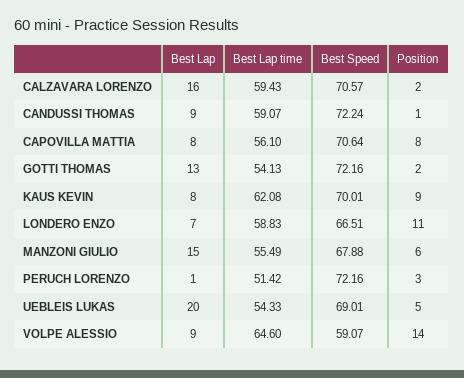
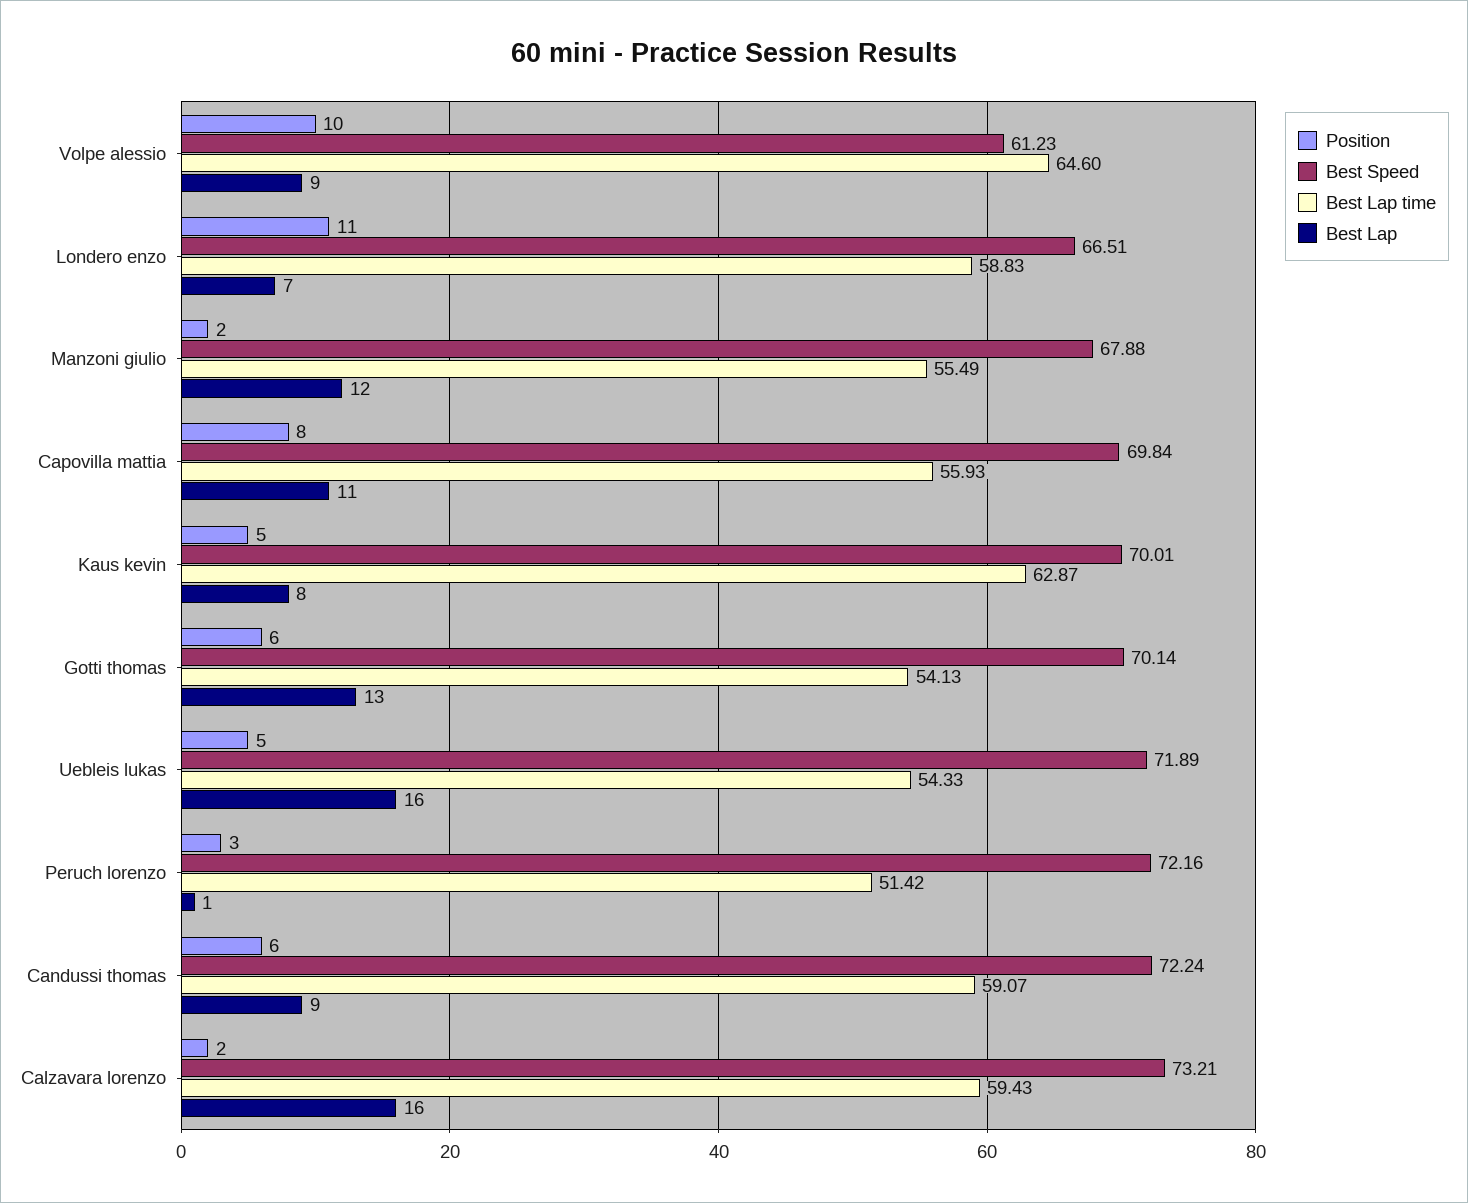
  {
    "Best Lap": {
      "CALZAVARA LORENZO": 16,
      "CANDUSSI THOMAS": 9,
-     "CAPOVILLA MATTIA": 8,
+     "CAPOVILLA MATTIA": 11,
      "GOTTI THOMAS": 13,
      "KAUS KEVIN": 8,
      "LONDERO ENZO": 7,
-     "MANZONI GIULIO": 15,
+     "MANZONI GIULIO": 12,
      "PERUCH LORENZO": 1,
-     "UEBLEIS LUKAS": 20,
+     "UEBLEIS LUKAS": 16,
      "VOLPE ALESSIO": 9
    },
    "Best Lap time": {
      "CALZAVARA LORENZO": 59.43,
      "CANDUSSI THOMAS": 59.07,
-     "CAPOVILLA MATTIA": 56.1,
+     "CAPOVILLA MATTIA": 55.93,
      "GOTTI THOMAS": 54.13,
-     "KAUS KEVIN": 62.08,
+     "KAUS KEVIN": 62.87,
      "LONDERO ENZO": 58.83,
      "MANZONI GIULIO": 55.49,
      "PERUCH LORENZO": 51.42,
      "UEBLEIS LUKAS": 54.33,
      "VOLPE ALESSIO": 64.6
    },
    "Best Speed": {
-     "CALZAVARA LORENZO": 70.57,
+     "CALZAVARA LORENZO": 73.21,
      "CANDUSSI THOMAS": 72.24,
-     "CAPOVILLA MATTIA": 70.64,
+     "CAPOVILLA MATTIA": 69.84,
-     "GOTTI THOMAS": 72.16,
+     "GOTTI THOMAS": 70.14,
      "KAUS KEVIN": 70.01,
      "LONDERO ENZO": 66.51,
      "MANZONI GIULIO": 67.88,
      "PERUCH LORENZO": 72.16,
-     "UEBLEIS LUKAS": 69.01,
+     "UEBLEIS LUKAS": 71.89,
-     "VOLPE ALESSIO": 59.07
+     "VOLPE ALESSIO": 61.23
    },
    "Position": {
      "CALZAVARA LORENZO": 2,
-     "CANDUSSI THOMAS": 1,
+     "CANDUSSI THOMAS": 6,
      "CAPOVILLA MATTIA": 8,
-     "GOTTI THOMAS": 2,
+     "GOTTI THOMAS": 6,
-     "KAUS KEVIN": 9,
+     "KAUS KEVIN": 5,
      "LONDERO ENZO": 11,
-     "MANZONI GIULIO": 6,
+     "MANZONI GIULIO": 2,
      "PERUCH LORENZO": 3,
      "UEBLEIS LUKAS": 5,
-     "VOLPE ALESSIO": 14
+     "VOLPE ALESSIO": 10
    }
  }

